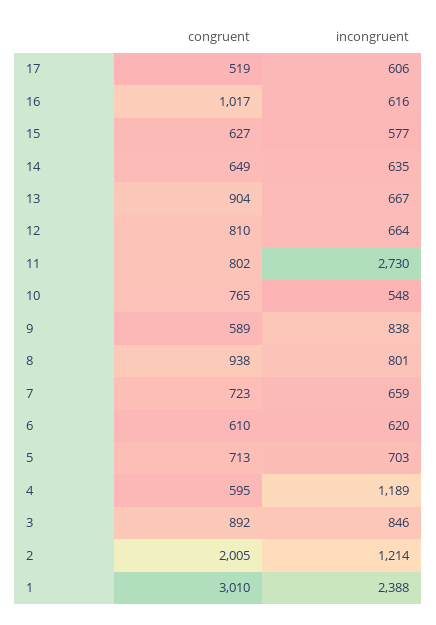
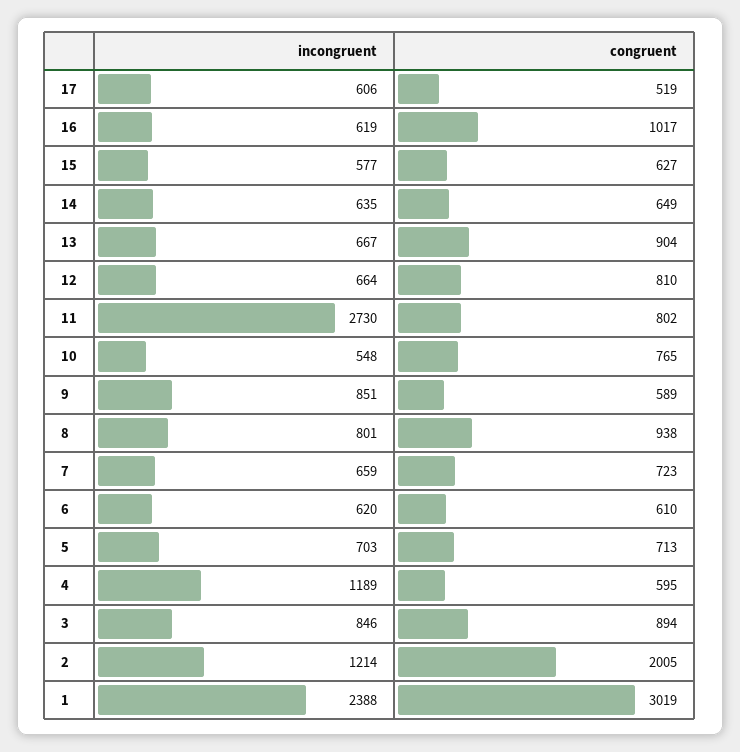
  {
    "congruent": {
      "17": 519,
      "16": 1017,
      "15": 627,
      "14": 649,
      "13": 904,
      "12": 810,
      "11": 802,
      "10": 765,
      "9": 589,
      "8": 938,
      "7": 723,
      "6": 610,
      "5": 713,
      "4": 595,
-     "3": 892,
+     "3": 894,
      "2": 2005,
-     "1": 3010
+     "1": 3019
    },
    "incongruent": {
      "17": 606,
-     "16": 616,
+     "16": 619,
      "15": 577,
      "14": 635,
      "13": 667,
      "12": 664,
      "11": 2730,
      "10": 548,
-     "9": 838,
+     "9": 851,
      "8": 801,
      "7": 659,
      "6": 620,
      "5": 703,
      "4": 1189,
      "3": 846,
      "2": 1214,
      "1": 2388
    }
  }

